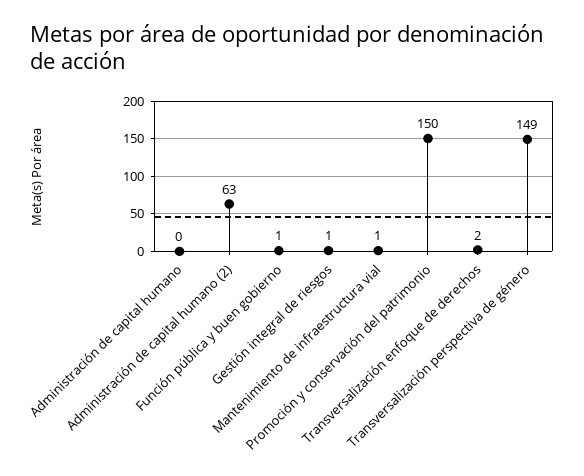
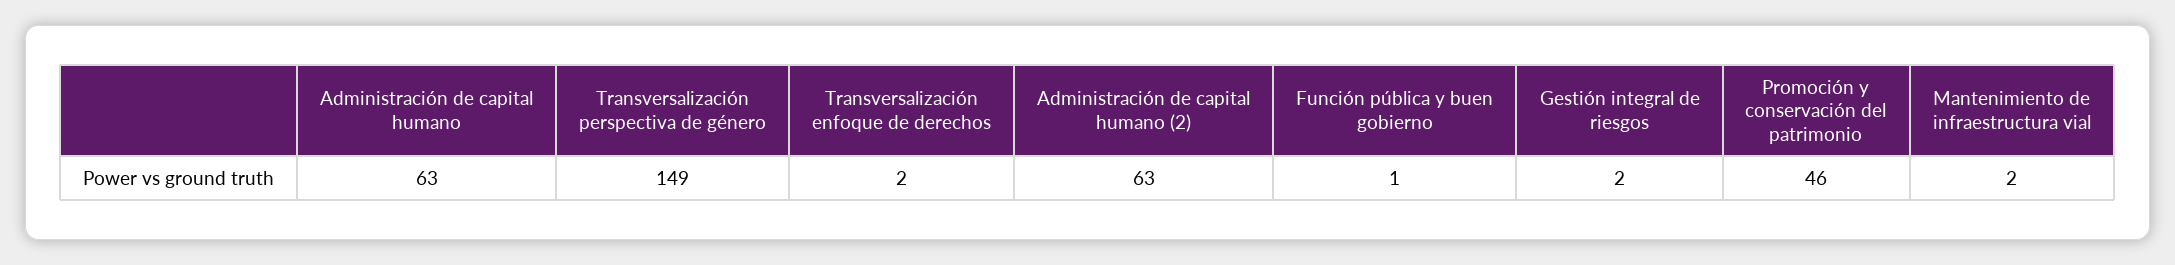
  {
-   "Administración de capital humano": 0,
+   "Administración de capital humano": 63,
    "Administración de capital humano (2)": 63,
    "Función pública y buen gobierno": 1,
-   "Gestión integral de riesgos": 1,
+   "Gestión integral de riesgos": 2,
-   "Mantenimiento de infraestructura vial": 1,
+   "Mantenimiento de infraestructura vial": 2,
-   "Promoción y conservación del patrimonio": 150,
+   "Promoción y conservación del patrimonio": 46,
    "Transversalización enfoque de derechos": 2,
    "Transversalización perspectiva de género": 149
  }

